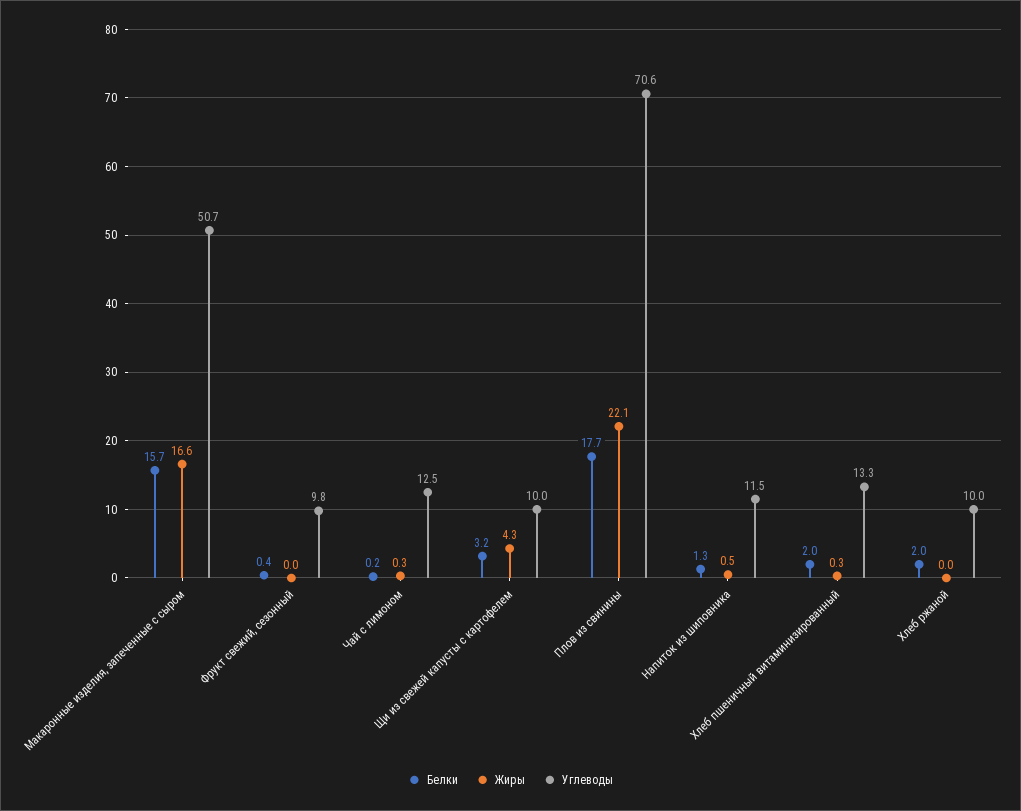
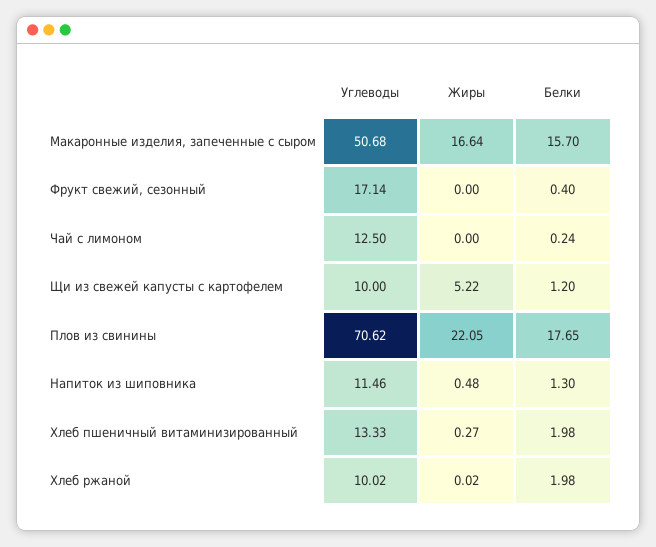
  {
    "Белки": {
      "Макаронные изделия, запеченные с сыром": 15.7,
      "Фрукт свежий, сезонный": 0.4,
      "Чай с лимоном": 0.24,
-     "Щи из свежей капусты с картофелем": 3.2,
+     "Щи из свежей капусты с картофелем": 1.2,
      "Плов из свинины": 17.65,
      "Напиток из шиповника": 1.3,
      "Хлеб пшеничный витаминизированный": 1.98,
      "Хлеб ржаной": 1.98
    },
    "Жиры": {
      "Макаронные изделия, запеченные с сыром": 16.64,
      "Фрукт свежий, сезонный": 0,
-     "Чай с лимоном": 0.3,
+     "Чай с лимоном": 0,
-     "Щи из свежей капусты с картофелем": 4.3,
+     "Щи из свежей капусты с картофелем": 5.22,
      "Плов из свинины": 22.05,
      "Напиток из шиповника": 0.48,
      "Хлеб пшеничный витаминизированный": 0.27,
      "Хлеб ржаной": 0.02
    },
    "Углеводы": {
      "Макаронные изделия, запеченные с сыром": 50.68,
-     "Фрукт свежий, сезонный": 9.8,
+     "Фрукт свежий, сезонный": 17.14,
      "Чай с лимоном": 12.5,
      "Щи из свежей капусты с картофелем": 10,
      "Плов из свинины": 70.62,
      "Напиток из шиповника": 11.46,
      "Хлеб пшеничный витаминизированный": 13.33,
      "Хлеб ржаной": 10.02
    }
  }

